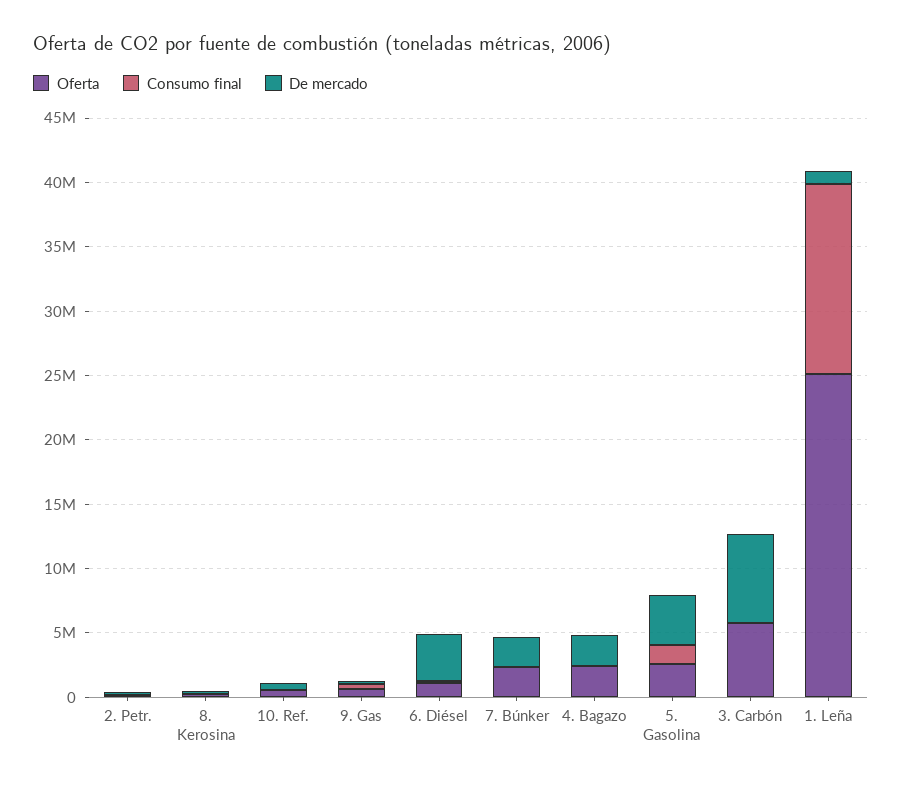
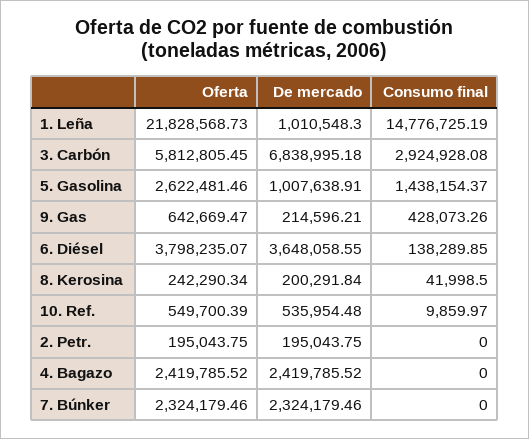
  {
    "Oferta": {
      "2. Petr.": 195043.75,
      "8. Kerosina": 242290.34,
      "10. Ref.": 549700.39,
      "9. Gas": 642669.47,
-     "6. Diésel": 1000000,
+     "6. Diésel": 3798235.07,
      "7. Búnker": 2324179.46,
      "4. Bagazo": 2419785.52,
      "5. Gasolina": 2622481.46,
      "3. Carbón": 5812805.45,
-     "1. Leña": 25000000
+     "1. Leña": 21828568.73
    },
    "Consumo final": {
      "2. Petr.": 0,
      "8. Kerosina": 41998.5,
      "10. Ref.": 9859.97,
      "9. Gas": 428073.26,
      "6. Diésel": 138289.85,
      "7. Búnker": 0,
      "4. Bagazo": 0,
      "5. Gasolina": 1438154.37,
-     "3. Carbón": 0,
+     "3. Carbón": 2924928.08,
      "1. Leña": 14776725.19
    },
    "De mercado": {
      "2. Petr.": 195043.75,
      "8. Kerosina": 200291.84,
      "10. Ref.": 535954.48,
      "9. Gas": 214596.21,
      "6. Diésel": 3648058.55,
      "7. Búnker": 2324179.46,
      "4. Bagazo": 2419785.52,
-     "5. Gasolina": 4000000,
+     "5. Gasolina": 1007638.91,
      "3. Carbón": 6838995.18,
      "1. Leña": 1010548.3
    }
  }

